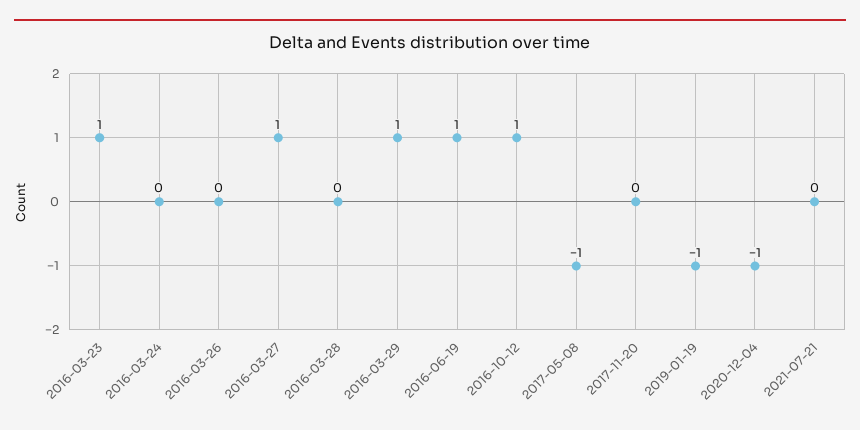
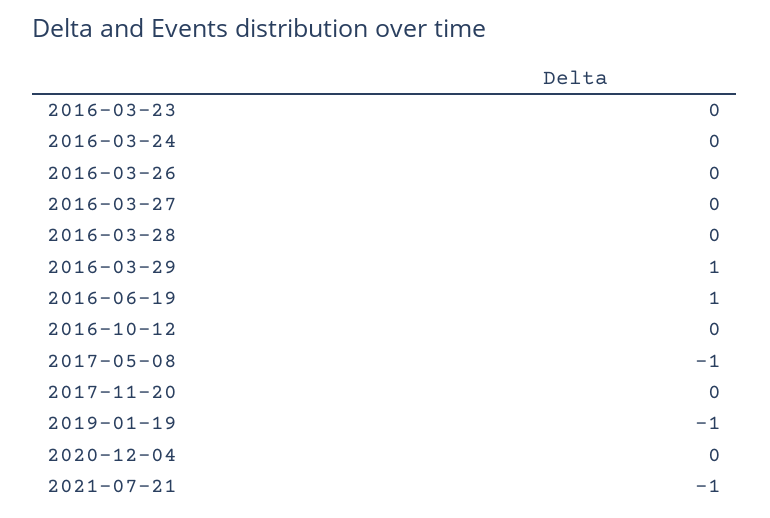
  {
-   "2016-03-23": 1,
+   "2016-03-23": 0,
    "2016-03-24": 0,
    "2016-03-26": 0,
-   "2016-03-27": 1,
+   "2016-03-27": 0,
    "2016-03-28": 0,
    "2016-03-29": 1,
    "2016-06-19": 1,
-   "2016-10-12": 1,
+   "2016-10-12": 0,
    "2017-05-08": -1,
    "2017-11-20": 0,
    "2019-01-19": -1,
-   "2020-12-04": -1,
+   "2020-12-04": 0,
-   "2021-07-21": 0
+   "2021-07-21": -1
  }

